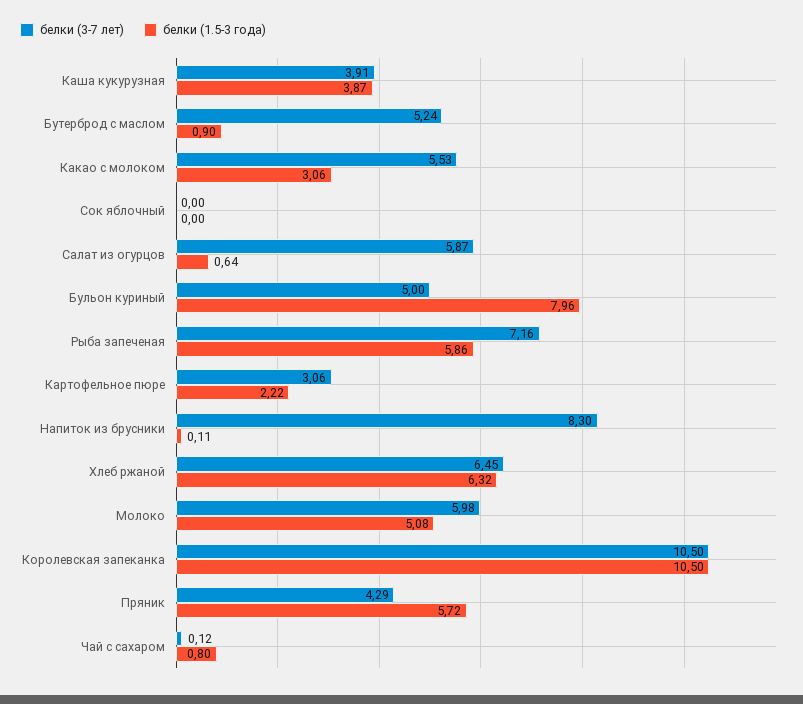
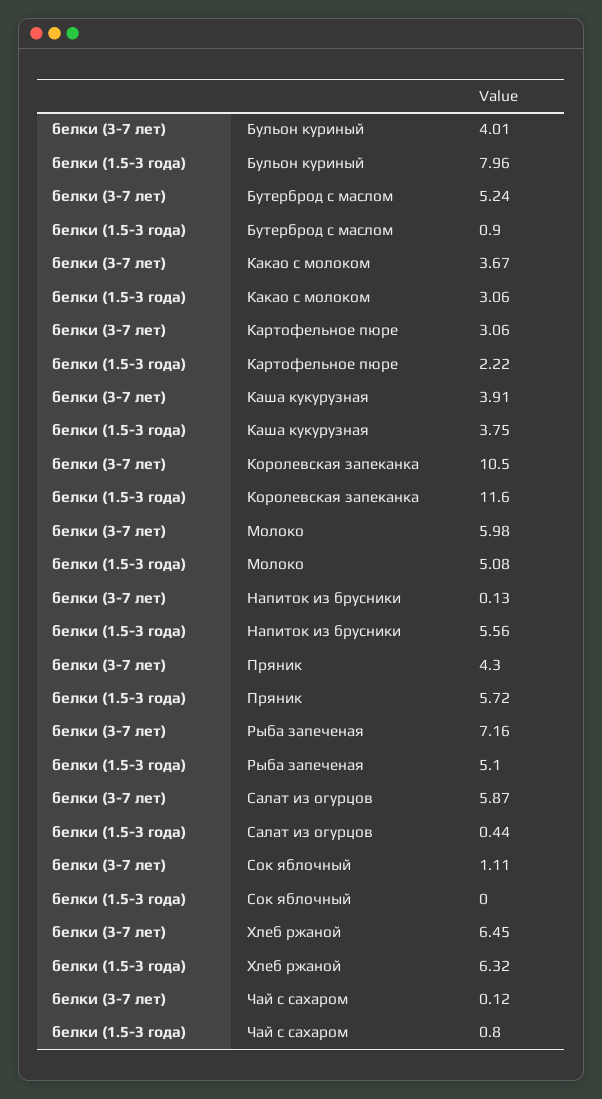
  {
    "белки (3-7 лет)": {
      "Каша кукурузная": 3.91,
      "Бутерброд с маслом": 5.24,
-     "Какао с молоком": 5.53,
+     "Какао с молоком": 3.67,
-     "Сок яблочный": 0,
+     "Сок яблочный": 1.11,
      "Салат из огурцов": 5.87,
-     "Бульон куриный": 5,
+     "Бульон куриный": 4.01,
      "Рыба запеченая": 7.16,
      "Картофельное пюре": 3.06,
-     "Напиток из брусники": 8.3,
+     "Напиток из брусники": 0.13,
      "Хлеб ржаной": 6.45,
      "Молоко": 5.98,
      "Королевская запеканка": 10.5,
-     "Пряник": 4.29,
+     "Пряник": 4.3,
      "Чай с сахаром": 0.12
    },
    "белки (1.5-3 года)": {
-     "Каша кукурузная": 3.87,
+     "Каша кукурузная": 3.75,
      "Бутерброд с маслом": 0.9,
      "Какао с молоком": 3.06,
      "Сок яблочный": 0,
-     "Салат из огурцов": 0.64,
+     "Салат из огурцов": 0.44,
      "Бульон куриный": 7.96,
-     "Рыба запеченая": 5.86,
+     "Рыба запеченая": 5.1,
      "Картофельное пюре": 2.22,
-     "Напиток из брусники": 0.11,
+     "Напиток из брусники": 5.56,
      "Хлеб ржаной": 6.32,
      "Молоко": 5.08,
-     "Королевская запеканка": 10.5,
+     "Королевская запеканка": 11.6,
      "Пряник": 5.72,
      "Чай с сахаром": 0.8
    }
  }

